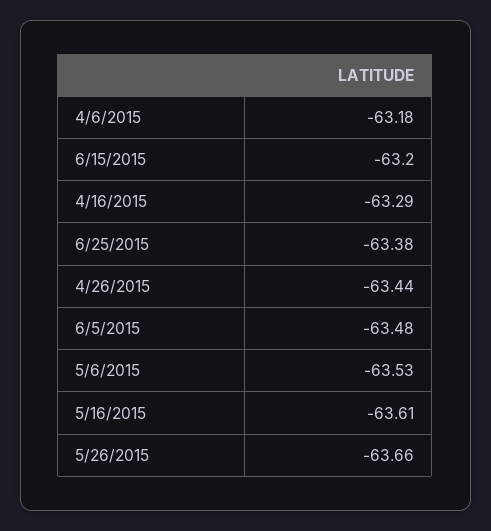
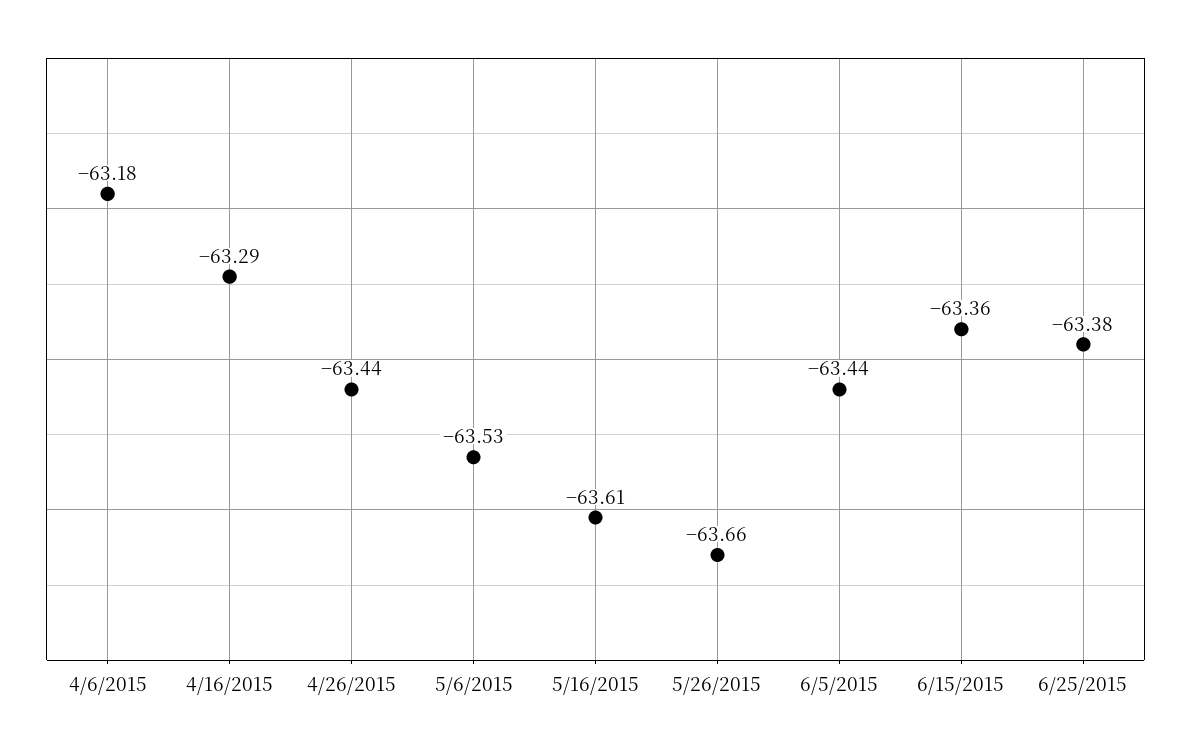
  {
    "4/6/2015": -63.18,
-   "6/15/2015": -63.2,
+   "6/15/2015": -63.36,
    "4/16/2015": -63.29,
    "6/25/2015": -63.38,
    "4/26/2015": -63.44,
-   "6/5/2015": -63.48,
+   "6/5/2015": -63.44,
    "5/6/2015": -63.53,
    "5/16/2015": -63.61,
    "5/26/2015": -63.66
  }

